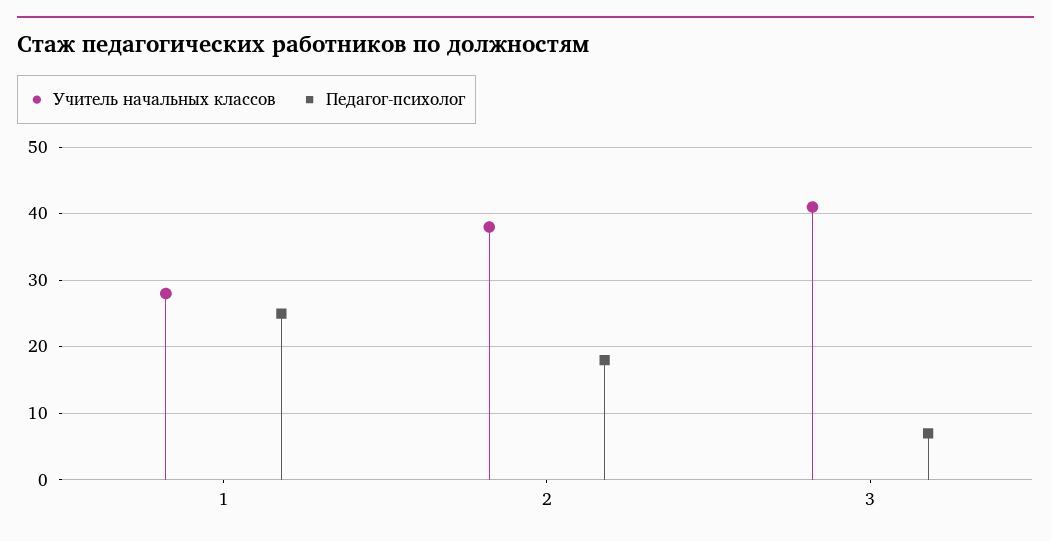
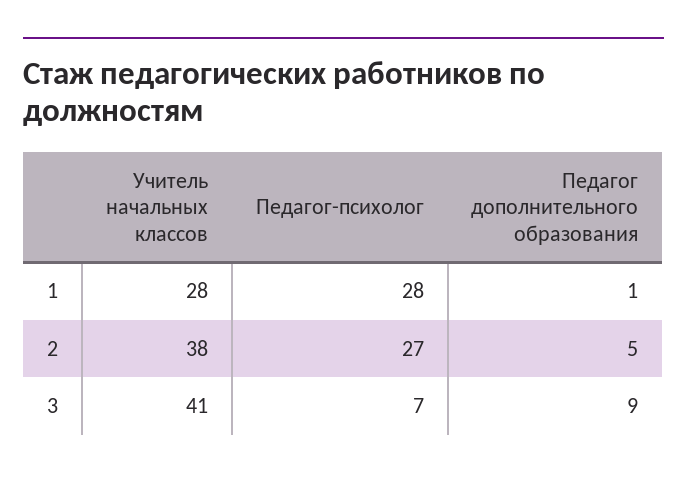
  {
    "Учитель начальных классов": {
      "1": 28,
      "2": 38,
      "3": 41
    },
    "Педагог-психолог": {
-     "1": 25,
+     "1": 28,
-     "2": 18,
+     "2": 27,
      "3": 7
-   }
+   },
+   "Педагог дополнительного образования": {
+     "1": 1,
+     "2": 5,
+     "3": 9
+   }
  }

